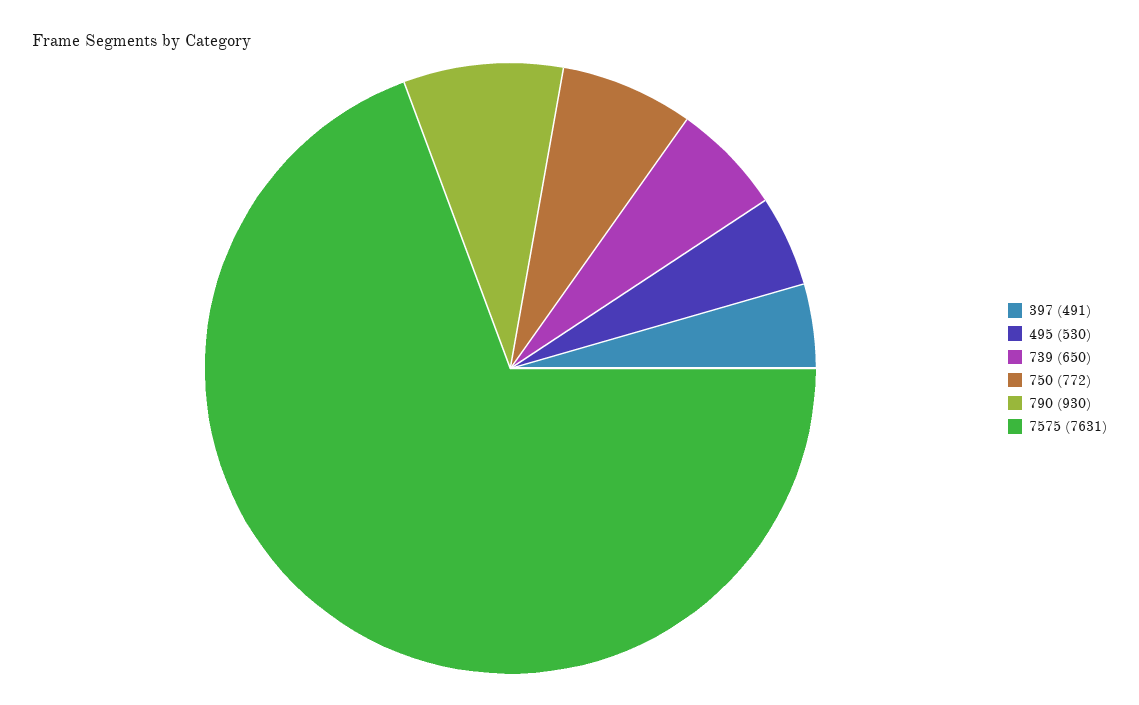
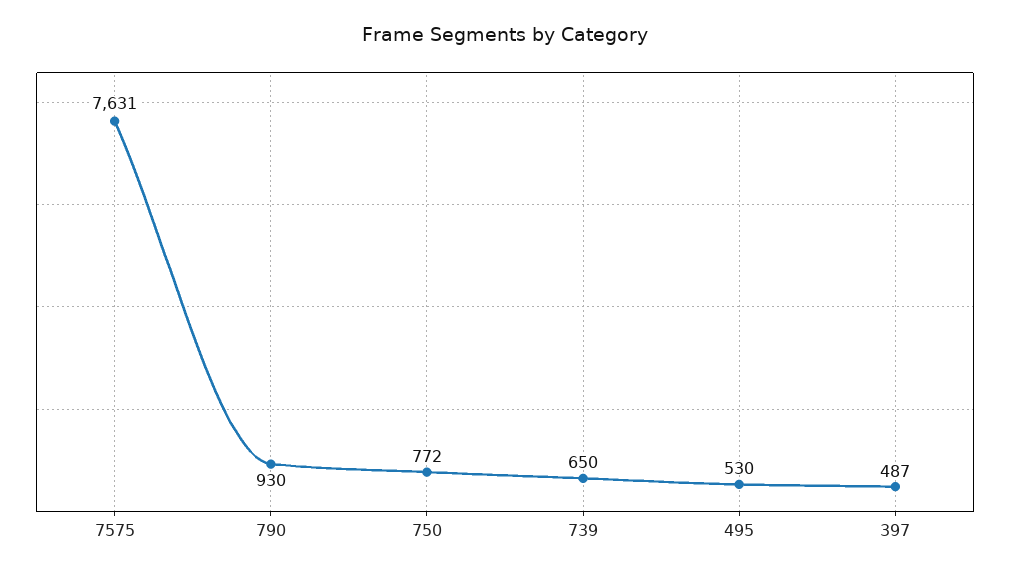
  {
-   "397": 491,
+   "397": 487,
    "495": 530,
    "739": 650,
    "750": 772,
    "790": 930,
    "7575": 7631
  }

